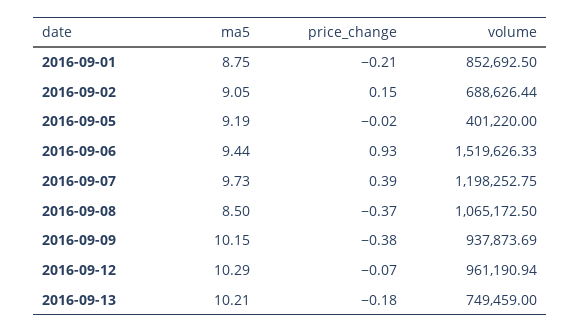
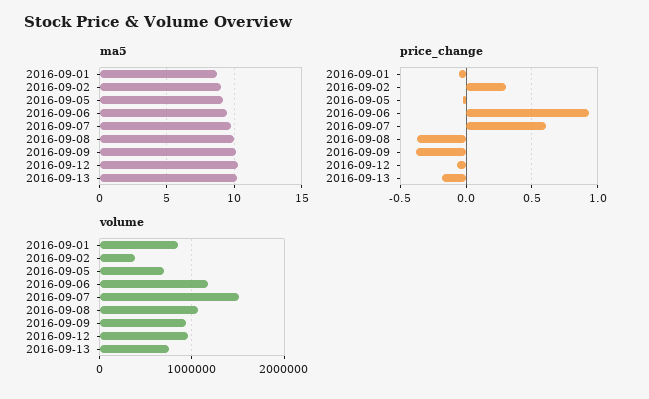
  {
    "ma5": {
      "2016-09-01": 8.75,
      "2016-09-02": 9.05,
      "2016-09-05": 9.19,
      "2016-09-06": 9.44,
      "2016-09-07": 9.73,
-     "2016-09-08": 8.5,
+     "2016-09-08": 10,
      "2016-09-09": 10.15,
      "2016-09-12": 10.29,
      "2016-09-13": 10.21
    },
    "price_change": {
-     "2016-09-01": -0.21,
+     "2016-09-01": -0.05,
-     "2016-09-02": 0.15,
+     "2016-09-02": 0.3,
      "2016-09-05": -0.02,
      "2016-09-06": 0.93,
-     "2016-09-07": 0.39,
+     "2016-09-07": 0.6,
      "2016-09-08": -0.37,
      "2016-09-09": -0.38,
      "2016-09-12": -0.07,
      "2016-09-13": -0.18
    },
    "volume": {
      "2016-09-01": 852692.5,
-     "2016-09-02": 688626.44,
+     "2016-09-02": 400000,
-     "2016-09-05": 401220,
+     "2016-09-05": 700000,
-     "2016-09-06": 1519626.33,
+     "2016-09-06": 1200000,
-     "2016-09-07": 1198252.75,
+     "2016-09-07": 1500000,
      "2016-09-08": 1065172.5,
      "2016-09-09": 937873.69,
      "2016-09-12": 961190.94,
      "2016-09-13": 749459
    }
  }

